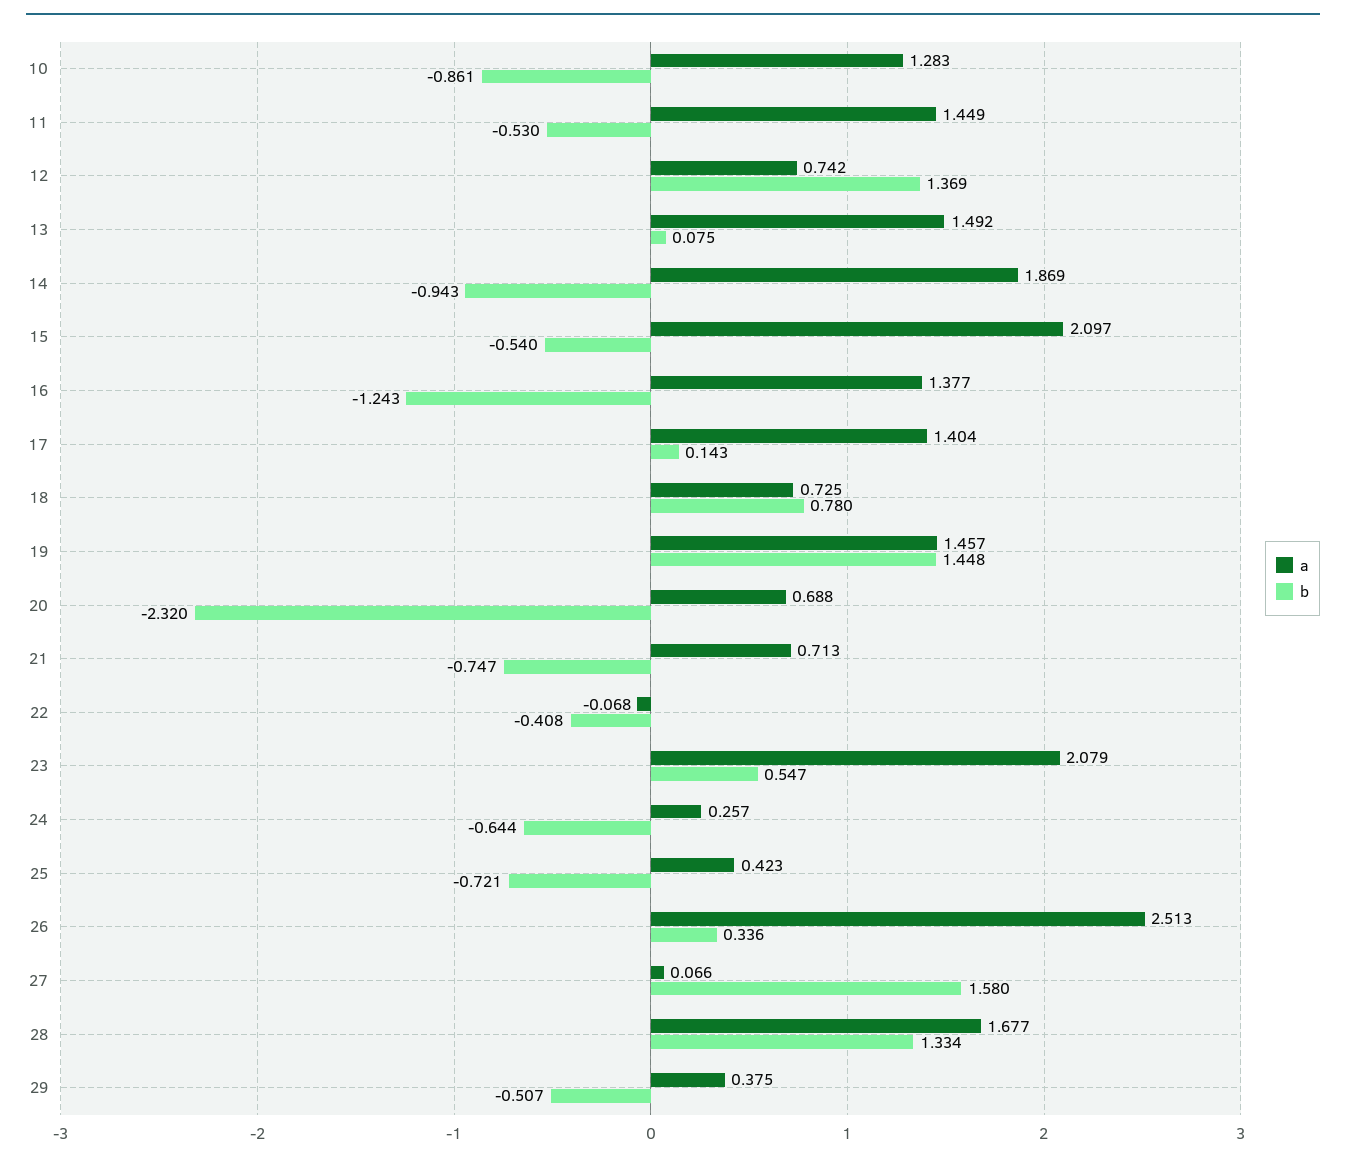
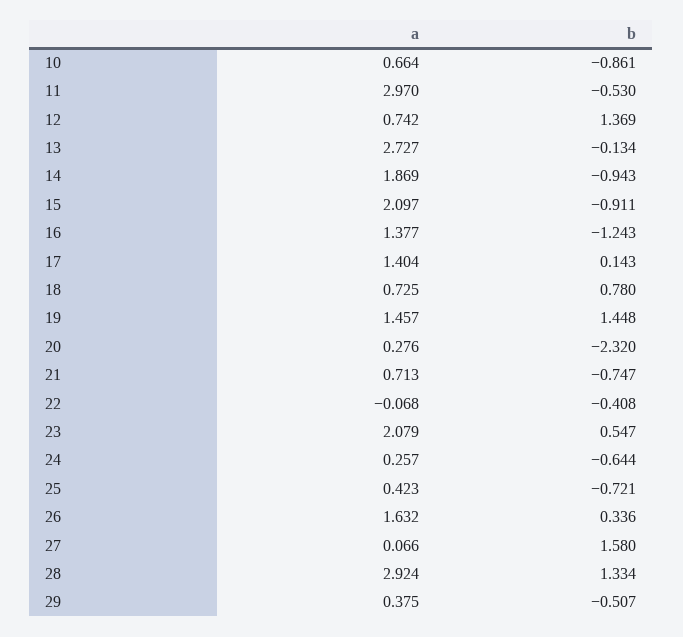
  {
    "a": {
-     "10": 1.283,
+     "10": 0.664,
-     "11": 1.449,
+     "11": 2.97,
      "12": 0.742,
-     "13": 1.492,
+     "13": 2.727,
      "14": 1.869,
      "15": 2.097,
      "16": 1.377,
      "17": 1.404,
      "18": 0.725,
      "19": 1.457,
-     "20": 0.688,
+     "20": 0.276,
      "21": 0.713,
      "22": -0.068,
      "23": 2.079,
      "24": 0.257,
      "25": 0.423,
-     "26": 2.513,
+     "26": 1.632,
      "27": 0.066,
-     "28": 1.677,
+     "28": 2.924,
      "29": 0.375
    },
    "b": {
      "10": -0.861,
      "11": -0.53,
      "12": 1.369,
-     "13": 0.075,
+     "13": -0.134,
      "14": -0.943,
-     "15": -0.54,
+     "15": -0.911,
      "16": -1.243,
      "17": 0.143,
      "18": 0.78,
      "19": 1.448,
      "20": -2.32,
      "21": -0.747,
      "22": -0.408,
      "23": 0.547,
      "24": -0.644,
      "25": -0.721,
      "26": 0.336,
      "27": 1.58,
      "28": 1.334,
      "29": -0.507
    }
  }

